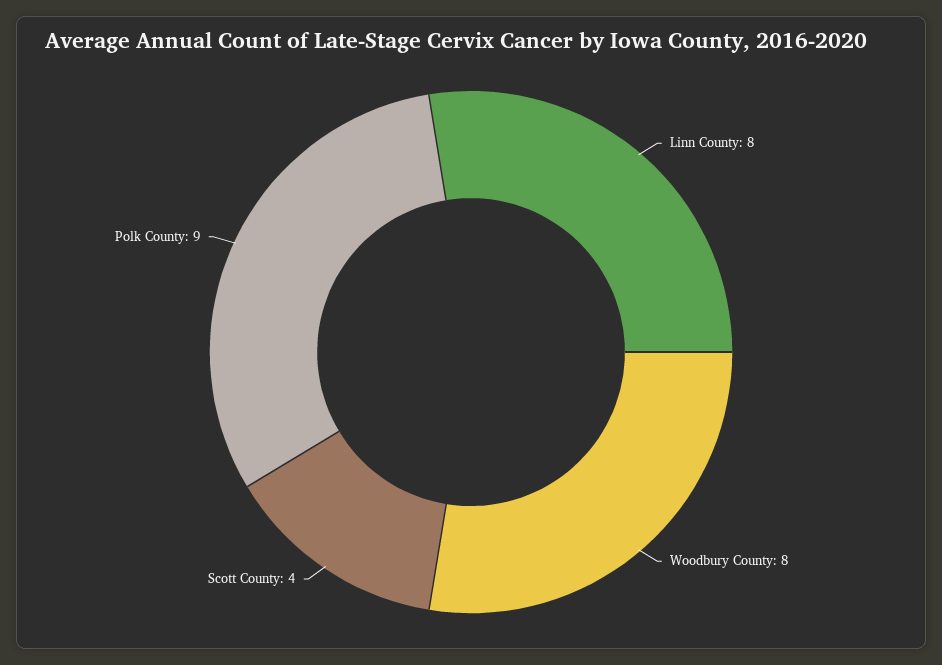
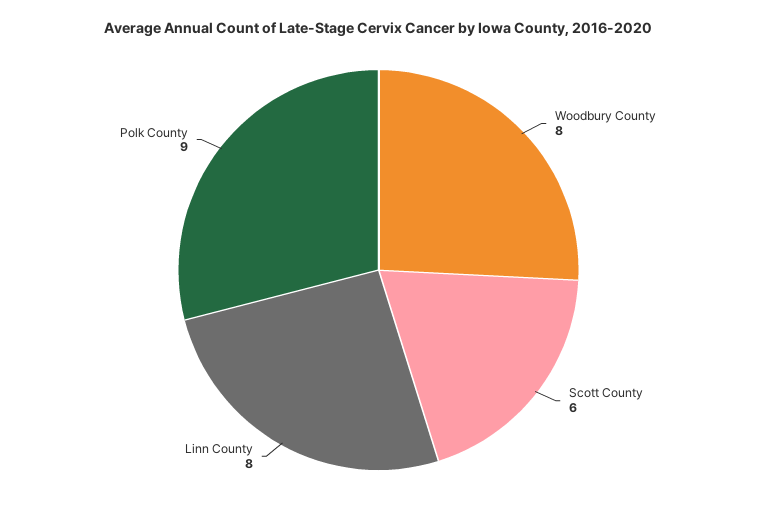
  {
    "Linn County": 8,
    "Woodbury County": 8,
-   "Scott County": 4,
+   "Scott County": 6,
    "Polk County": 9
  }

